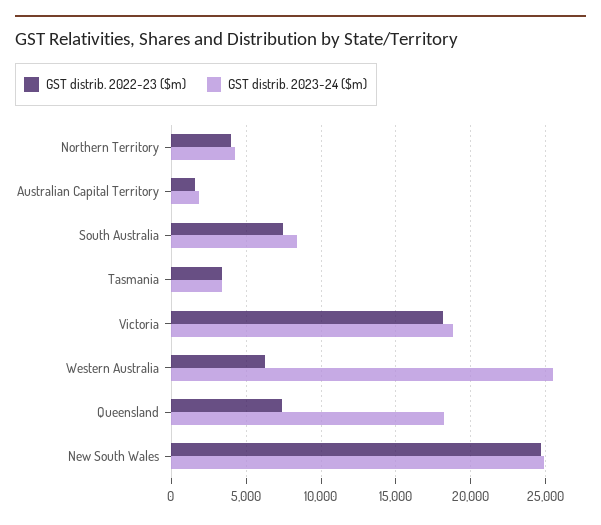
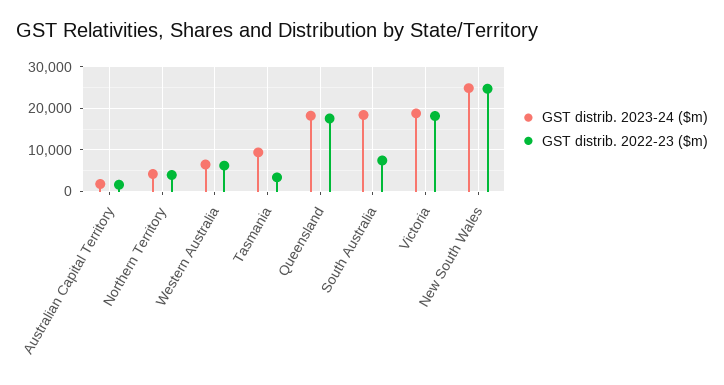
  {
    "GST distrib. 2022-23 ($m)": {
      "Northern Territory": 4000,
      "Australian Capital Territory": 1500,
      "South Australia": 7500,
      "Tasmania": 3500,
      "Victoria": 18000,
      "Western Australia": 6000,
-     "Queensland": 7500,
+     "Queensland": 18000,
      "New South Wales": 24500
    },
    "GST distrib. 2023-24 ($m)": {
      "Northern Territory": 4000,
      "Australian Capital Territory": 2000,
-     "South Australia": 8500,
+     "South Australia": 18000,
-     "Tasmania": 3500,
+     "Tasmania": 10000,
      "Victoria": 19000,
-     "Western Australia": 25500,
+     "Western Australia": 6000,
      "Queensland": 18000,
      "New South Wales": 25000
    }
  }

